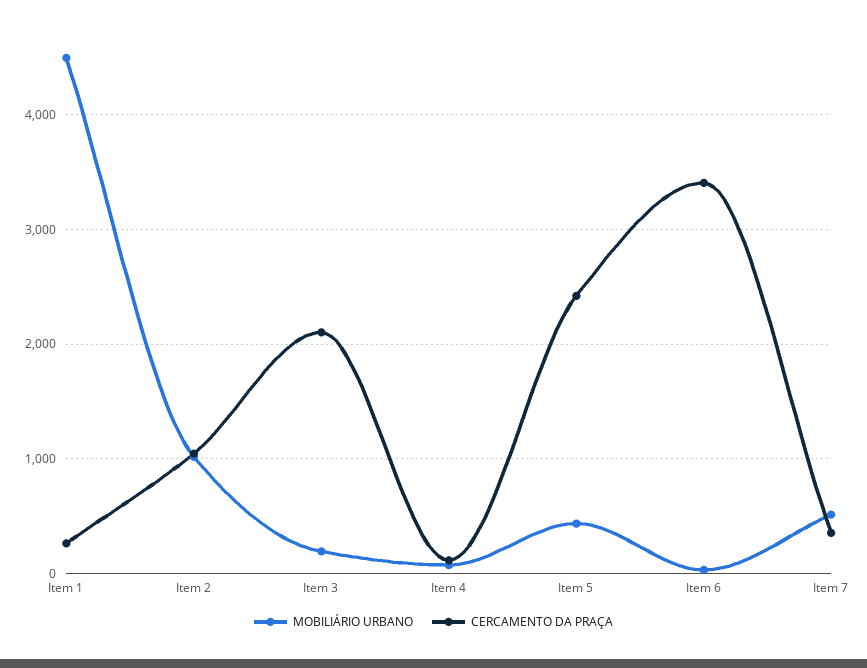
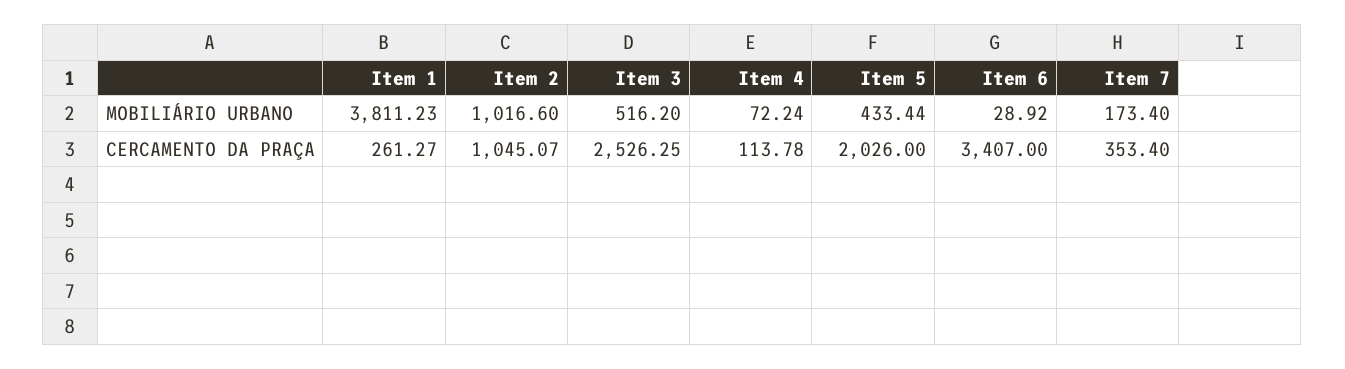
  {
    "MOBILIÁRIO URBANO": {
-     "Item 1": 4500,
+     "Item 1": 3811.23,
      "Item 2": 1016.6,
-     "Item 3": 200,
+     "Item 3": 516.2,
      "Item 4": 72.24,
      "Item 5": 433.44,
      "Item 6": 28.92,
-     "Item 7": 500
+     "Item 7": 173.4
    },
    "CERCAMENTO DA PRAÇA": {
      "Item 1": 261.27,
      "Item 2": 1045.07,
-     "Item 3": 2100,
+     "Item 3": 2526.25,
      "Item 4": 113.78,
-     "Item 5": 2400,
+     "Item 5": 2026,
      "Item 6": 3407,
      "Item 7": 353.4
    }
  }

